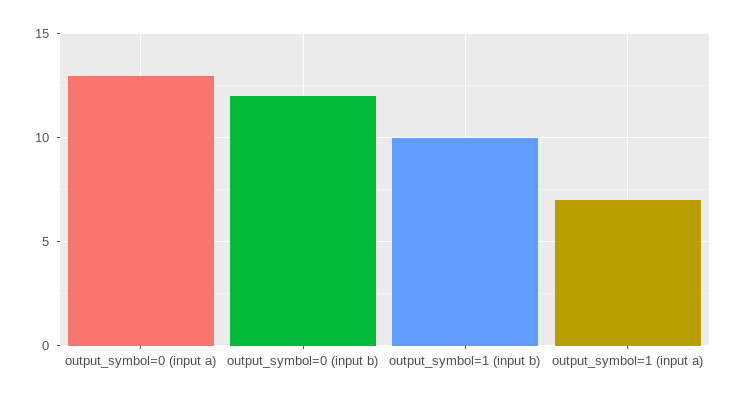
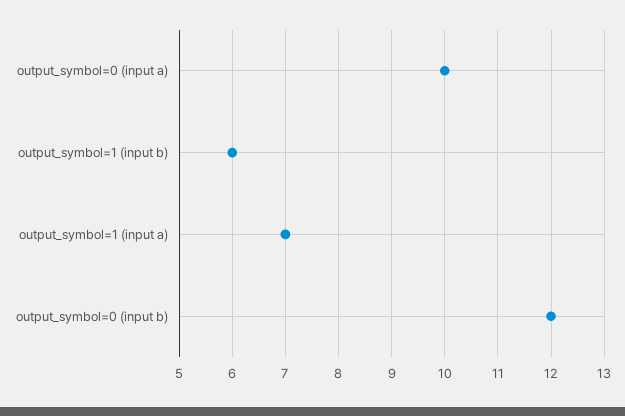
  {
-   "output_symbol=0 (input a)": 13,
+   "output_symbol=0 (input a)": 10,
    "output_symbol=0 (input b)": 12,
-   "output_symbol=1 (input b)": 10,
+   "output_symbol=1 (input b)": 6,
    "output_symbol=1 (input a)": 7
  }

